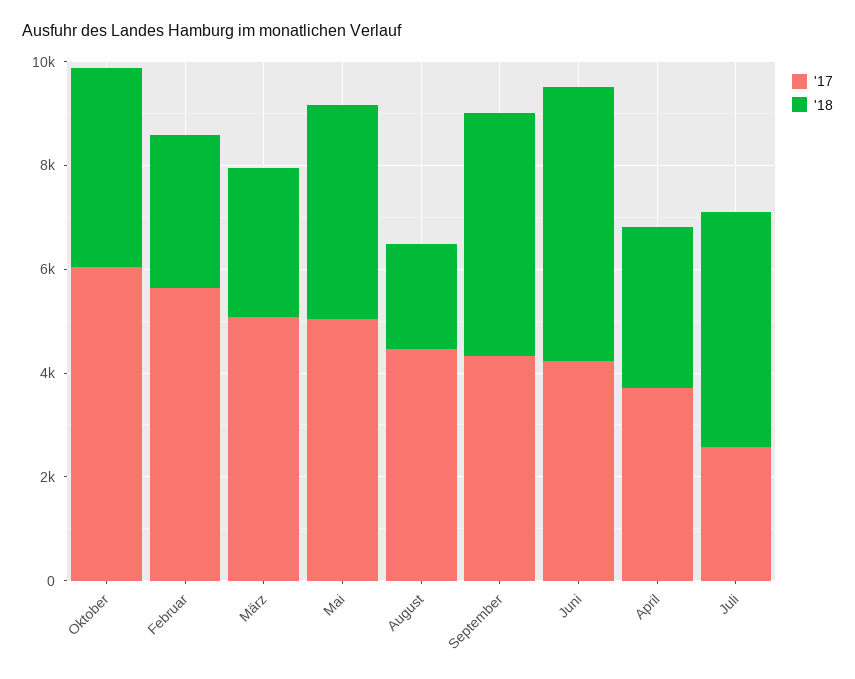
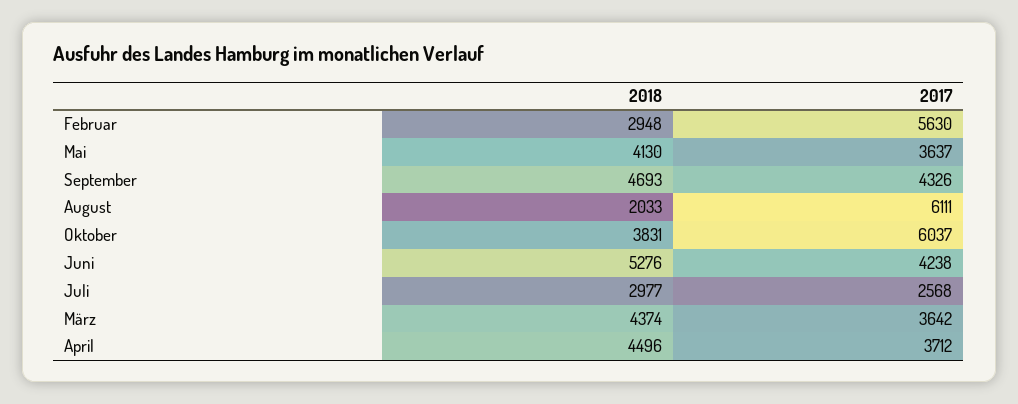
  {
    "'17": {
      "Oktober": 6037,
      "Februar": 5630,
-     "März": 5000,
+     "März": 3642,
-     "Mai": 5000,
+     "Mai": 3637,
-     "August": 4500,
+     "August": 6111,
      "September": 4326,
      "Juni": 4238,
      "April": 3712,
      "Juli": 2568
    },
    "'18": {
      "Oktober": 3831,
      "Februar": 2948,
-     "März": 3000,
+     "März": 4374,
      "Mai": 4130,
      "August": 2033,
      "September": 4693,
      "Juni": 5276,
-     "April": 3000,
+     "April": 4496,
-     "Juli": 4500
+     "Juli": 2977
    }
  }

